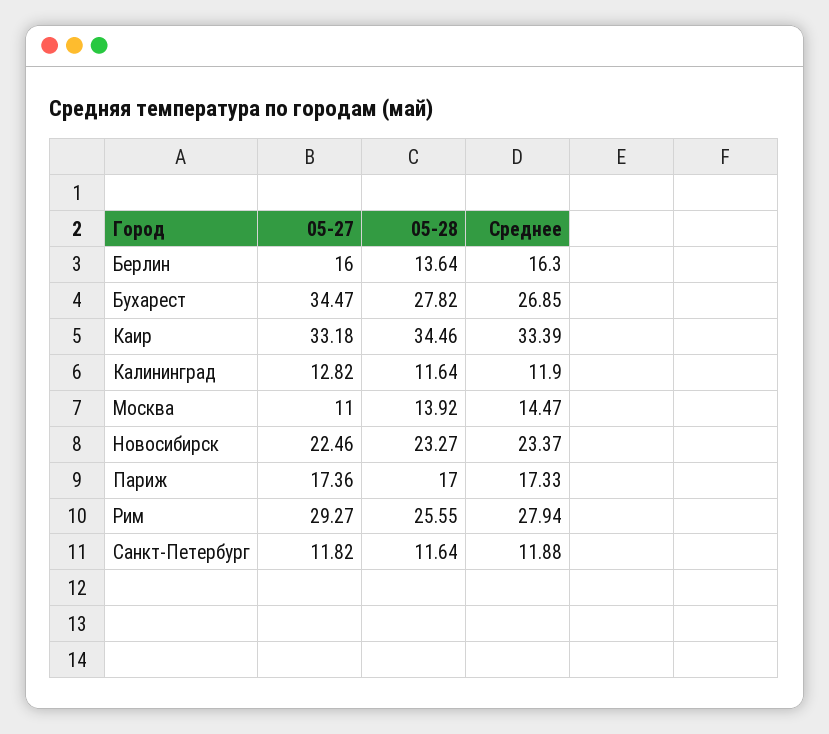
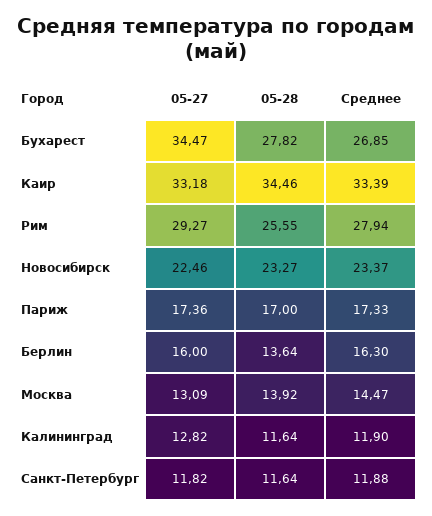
  {
    "05-27": {
      "Берлин": 16,
      "Бухарест": 34.47,
      "Каир": 33.18,
      "Калининград": 12.82,
-     "Москва": 11,
+     "Москва": 13.09,
      "Новосибирск": 22.46,
      "Париж": 17.36,
      "Рим": 29.27,
      "Санкт-Петербург": 11.82
    },
    "05-28": {
      "Берлин": 13.64,
      "Бухарест": 27.82,
      "Каир": 34.46,
      "Калининград": 11.64,
      "Москва": 13.92,
      "Новосибирск": 23.27,
      "Париж": 17,
      "Рим": 25.55,
      "Санкт-Петербург": 11.64
    },
    "Среднее": {
      "Берлин": 16.3,
      "Бухарест": 26.85,
      "Каир": 33.39,
      "Калининград": 11.9,
      "Москва": 14.47,
      "Новосибирск": 23.37,
      "Париж": 17.33,
      "Рим": 27.94,
      "Санкт-Петербург": 11.88
    }
  }

